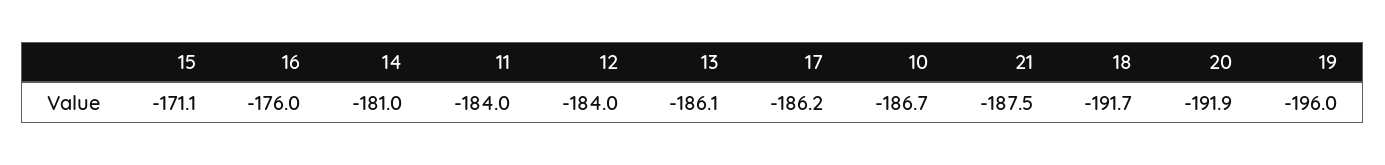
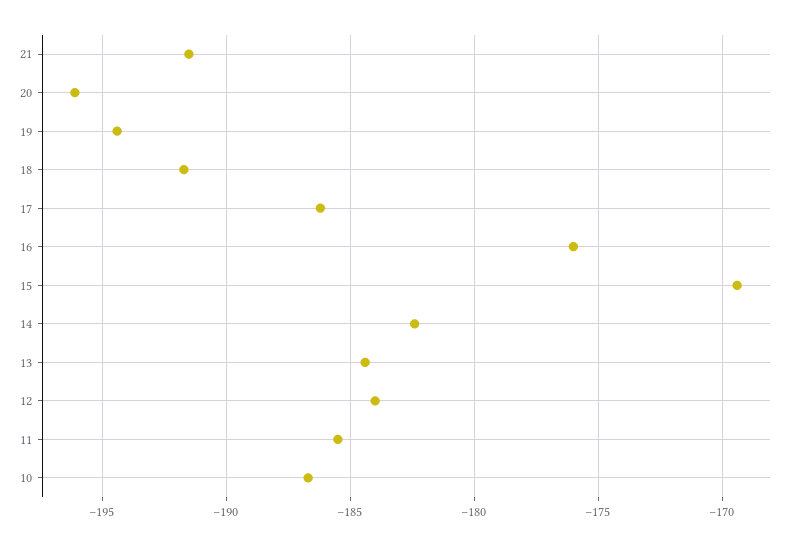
  {
-   "15": -171.1,
+   "15": -169.5,
    "16": -176,
-   "14": -181,
+   "14": -182.5,
-   "11": -184,
+   "11": -185.5,
    "12": -184,
-   "13": -186.1,
+   "13": -184.5,
    "17": -186.2,
    "10": -186.7,
-   "21": -187.5,
+   "21": -191.5,
    "18": -191.7,
-   "20": -191.9,
+   "20": -196,
-   "19": -196
+   "19": -194.5
  }

